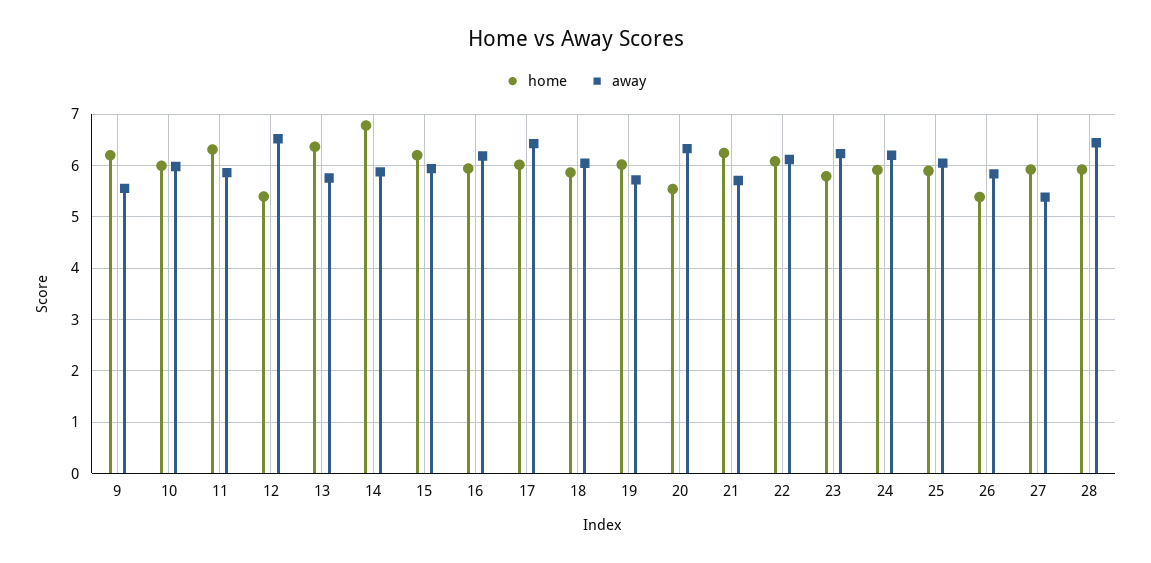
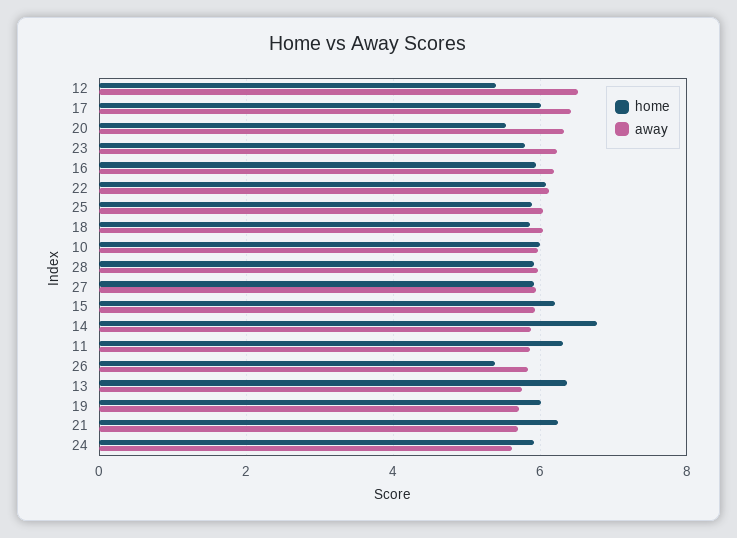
  {
    "home": {
-     "9": 6.2,
      "10": 6,
      "11": 6.4,
      "12": 5.4,
      "13": 6.4,
      "14": 6.8,
      "15": 6.2,
      "16": 6,
      "17": 6,
      "18": 5.8,
      "19": 6,
      "20": 5.6,
      "21": 6.2,
      "22": 6,
      "23": 5.8,
      "24": 6,
      "25": 5.8,
      "26": 5.4,
      "27": 6,
      "28": 6
    },
    "away": {
-     "9": 5.6,
      "10": 6,
      "11": 5.8,
      "12": 6.6,
      "13": 5.8,
      "14": 5.8,
      "15": 6,
      "16": 6.2,
      "17": 6.4,
      "18": 6,
      "19": 5.8,
      "20": 6.4,
      "21": 5.8,
      "22": 6.2,
      "23": 6.2,
-     "24": 6.2,
+     "24": 5.6,
      "25": 6,
      "26": 5.8,
-     "27": 5.4,
+     "27": 6,
-     "28": 6.4
+     "28": 6
    }
  }

